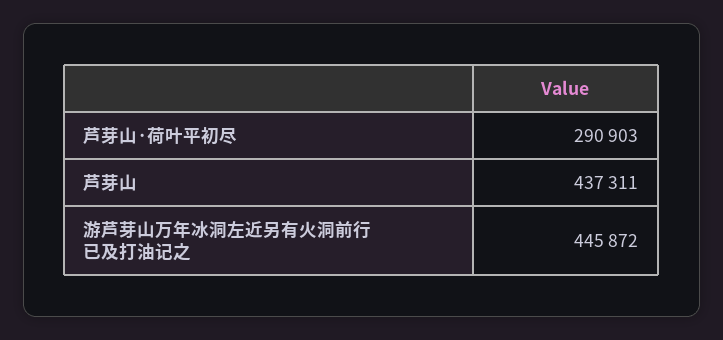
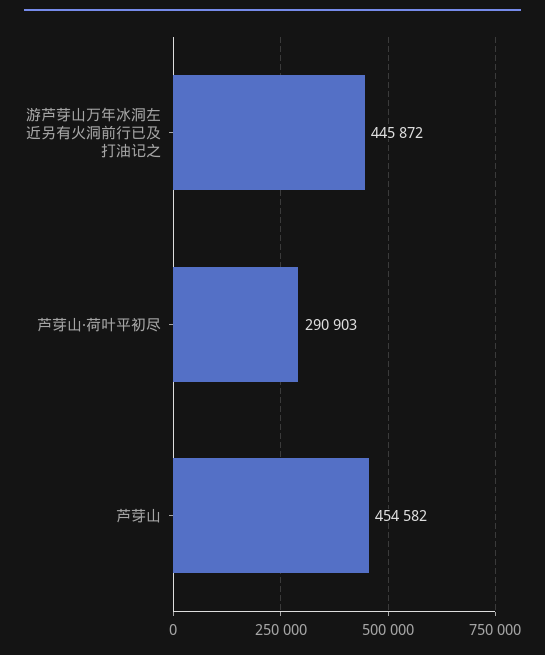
  {
    "芦芽山·荷叶平初尽": 290903,
-   "芦芽山": 437311,
+   "芦芽山": 454582,
    "游芦芽山万年冰洞左近另有火洞前行已及打油记之": 445872
  }

